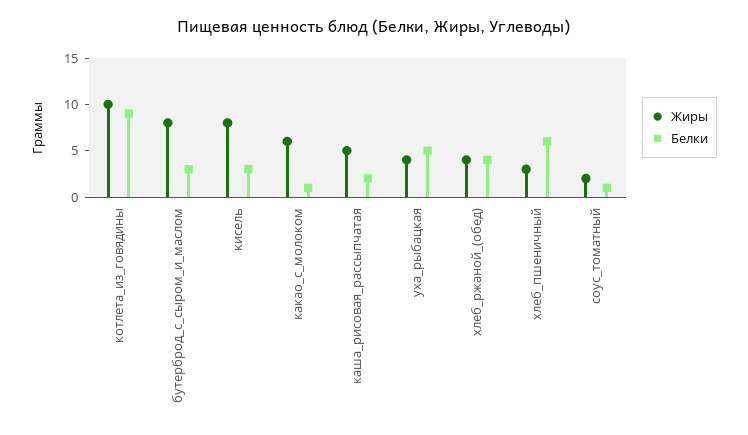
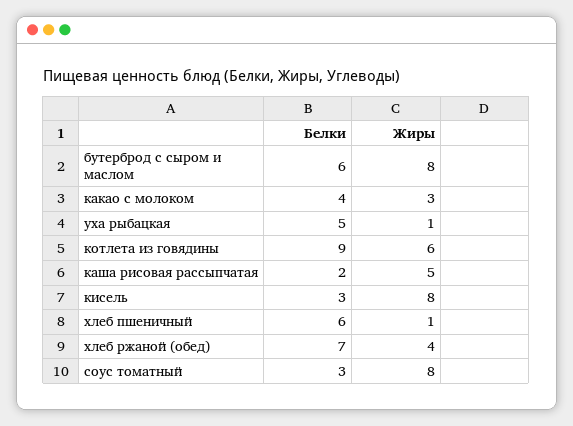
  {
    "Жиры": {
-     "котлета_из_говядины": 10,
+     "котлета_из_говядины": 6,
      "бутерброд_с_сыром_и_маслом": 8,
      "кисель": 8,
-     "какао_с_молоком": 6,
+     "какао_с_молоком": 3,
      "каша_рисовая_рассыпчатая": 5,
-     "уха_рыбацкая": 4,
+     "уха_рыбацкая": 1,
      "хлеб_ржаной_(обед)": 4,
-     "хлеб_пшеничный": 3,
+     "хлеб_пшеничный": 1,
-     "соус_томатный": 2
+     "соус_томатный": 8
    },
    "Белки": {
      "котлета_из_говядины": 9,
-     "бутерброд_с_сыром_и_маслом": 3,
+     "бутерброд_с_сыром_и_маслом": 6,
      "кисель": 3,
-     "какао_с_молоком": 1,
+     "какао_с_молоком": 4,
      "каша_рисовая_рассыпчатая": 2,
      "уха_рыбацкая": 5,
-     "хлеб_ржаной_(обед)": 4,
+     "хлеб_ржаной_(обед)": 7,
      "хлеб_пшеничный": 6,
-     "соус_томатный": 1
+     "соус_томатный": 3
    }
  }

